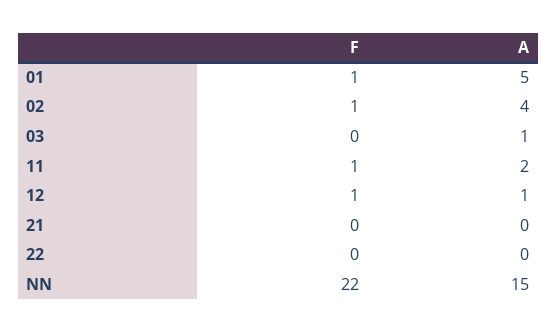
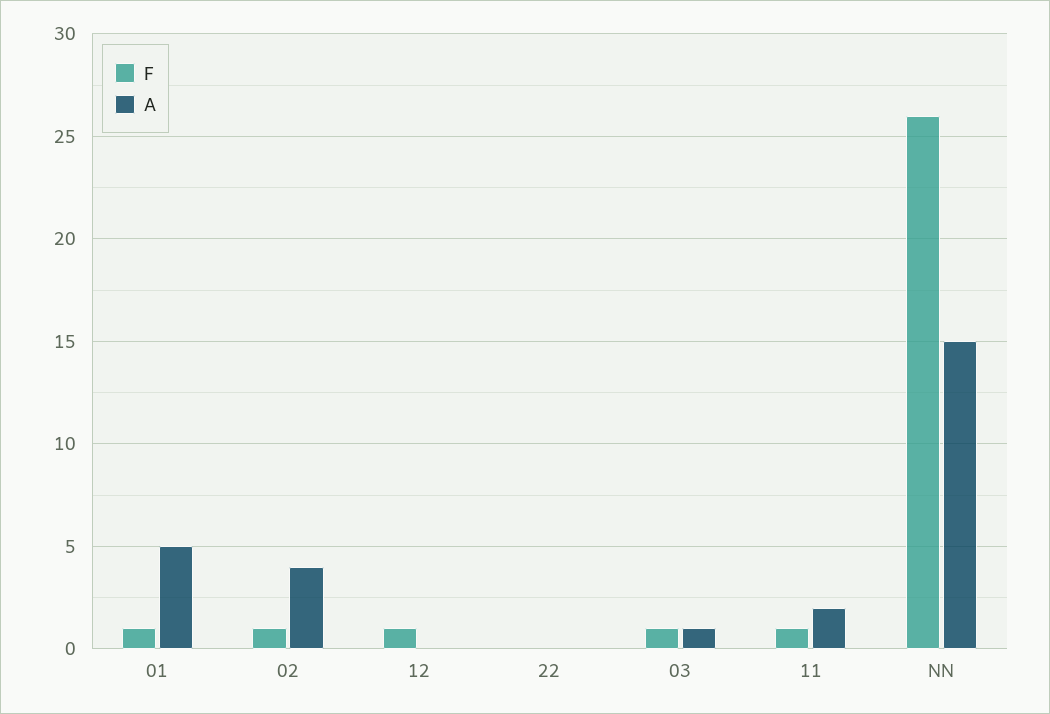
  {
    "F": {
      "01": 1,
      "02": 1,
-     "03": 0,
+     "03": 1,
      "11": 1,
      "12": 1,
-     "21": 0,
      "22": 0,
-     "NN": 22
+     "NN": 26
    },
    "A": {
      "01": 5,
      "02": 4,
      "03": 1,
      "11": 2,
-     "12": 1,
+     "12": 0,
-     "21": 0,
      "22": 0,
      "NN": 15
    }
  }

